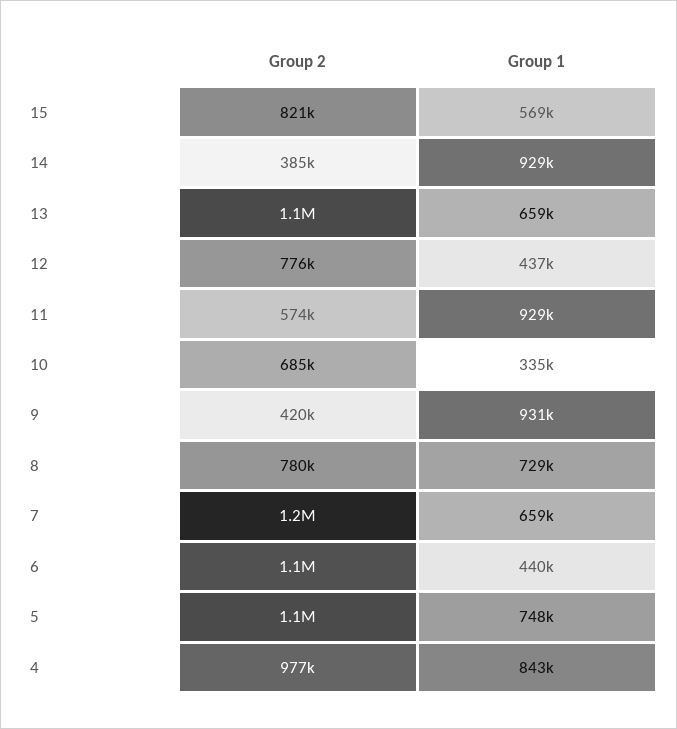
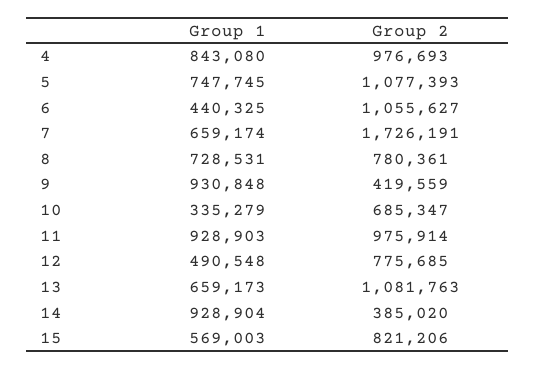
  {
    "Group 2": {
      "15": 821206,
      "14": 385020,
      "13": 1081763,
      "12": 775685,
-     "11": 574000,
+     "11": 975914,
      "10": 685347,
      "9": 419559,
      "8": 780361,
-     "7": 1200000,
+     "7": 1726191,
      "6": 1055627,
      "5": 1077393,
      "4": 976693
    },
    "Group 1": {
      "15": 569003,
      "14": 928904,
      "13": 659173,
-     "12": 437000,
+     "12": 490548,
      "11": 928903,
      "10": 335279,
      "9": 930848,
      "8": 728531,
      "7": 659174,
      "6": 440325,
      "5": 747745,
      "4": 843080
    }
  }

